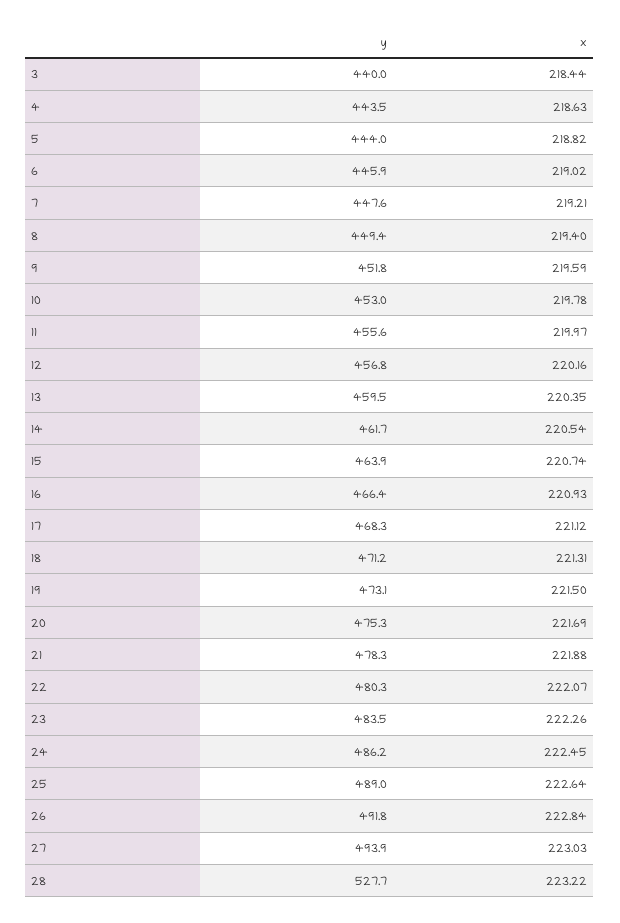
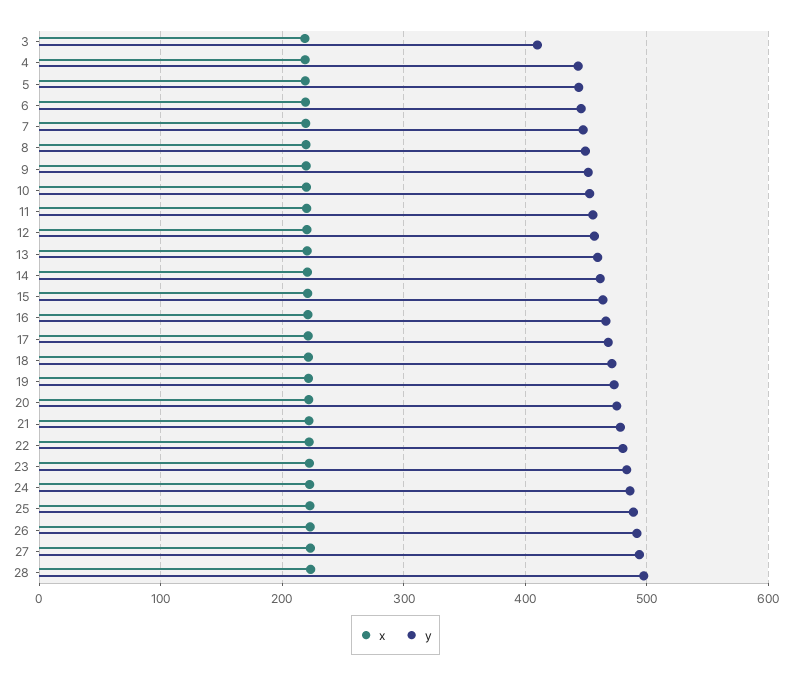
  {
    "y": {
-     "3": 440,
+     "3": 410,
      "4": 443.5,
      "5": 444,
      "6": 445.9,
      "7": 447.6,
      "8": 449.4,
      "9": 451.8,
      "10": 453,
      "11": 455.6,
      "12": 456.8,
      "13": 459.5,
      "14": 461.7,
      "15": 463.9,
      "16": 466.4,
      "17": 468.3,
      "18": 471.2,
      "19": 473.1,
      "20": 475.3,
      "21": 478.3,
      "22": 480.3,
      "23": 483.5,
      "24": 486.2,
      "25": 489,
      "26": 491.8,
      "27": 493.9,
-     "28": 527.7
+     "28": 500
    },
    "x": {
      "3": 218.44,
      "4": 218.63,
      "5": 218.82,
      "6": 219.02,
      "7": 219.21,
      "8": 219.4,
      "9": 219.59,
      "10": 219.78,
      "11": 219.97,
      "12": 220.16,
      "13": 220.35,
      "14": 220.54,
      "15": 220.74,
      "16": 220.93,
      "17": 221.12,
      "18": 221.31,
      "19": 221.5,
      "20": 221.69,
      "21": 221.88,
      "22": 222.07,
      "23": 222.26,
      "24": 222.45,
      "25": 222.64,
      "26": 222.84,
      "27": 223.03,
      "28": 223.22
    }
  }

